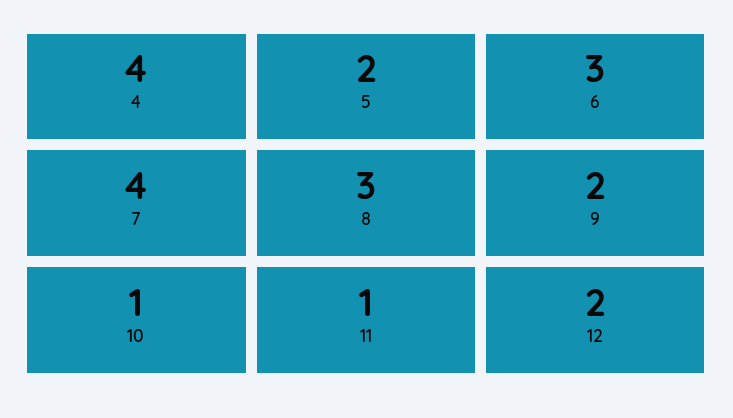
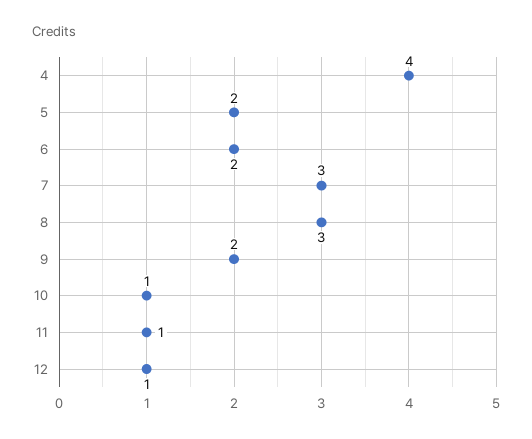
  {
    "4": 4,
    "5": 2,
-   "6": 3,
+   "6": 2,
-   "7": 4,
+   "7": 3,
    "8": 3,
    "9": 2,
    "10": 1,
    "11": 1,
-   "12": 2
+   "12": 1
  }

